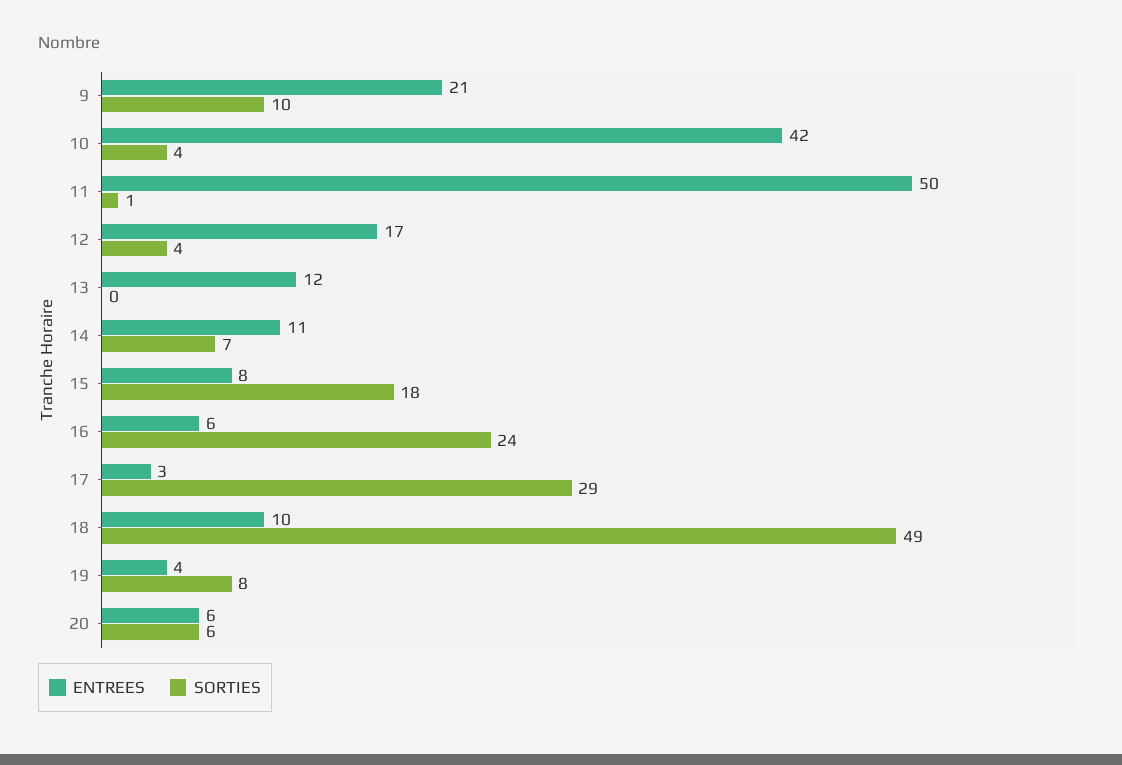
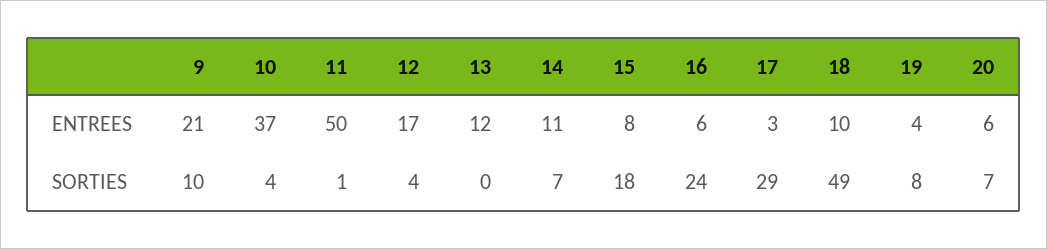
  {
    "ENTREES": {
      "9": 21,
-     "10": 42,
+     "10": 37,
      "11": 50,
      "12": 17,
      "13": 12,
      "14": 11,
      "15": 8,
      "16": 6,
      "17": 3,
      "18": 10,
      "19": 4,
      "20": 6
    },
    "SORTIES": {
      "9": 10,
      "10": 4,
      "11": 1,
      "12": 4,
      "13": 0,
      "14": 7,
      "15": 18,
      "16": 24,
      "17": 29,
      "18": 49,
      "19": 8,
-     "20": 6
+     "20": 7
    }
  }

